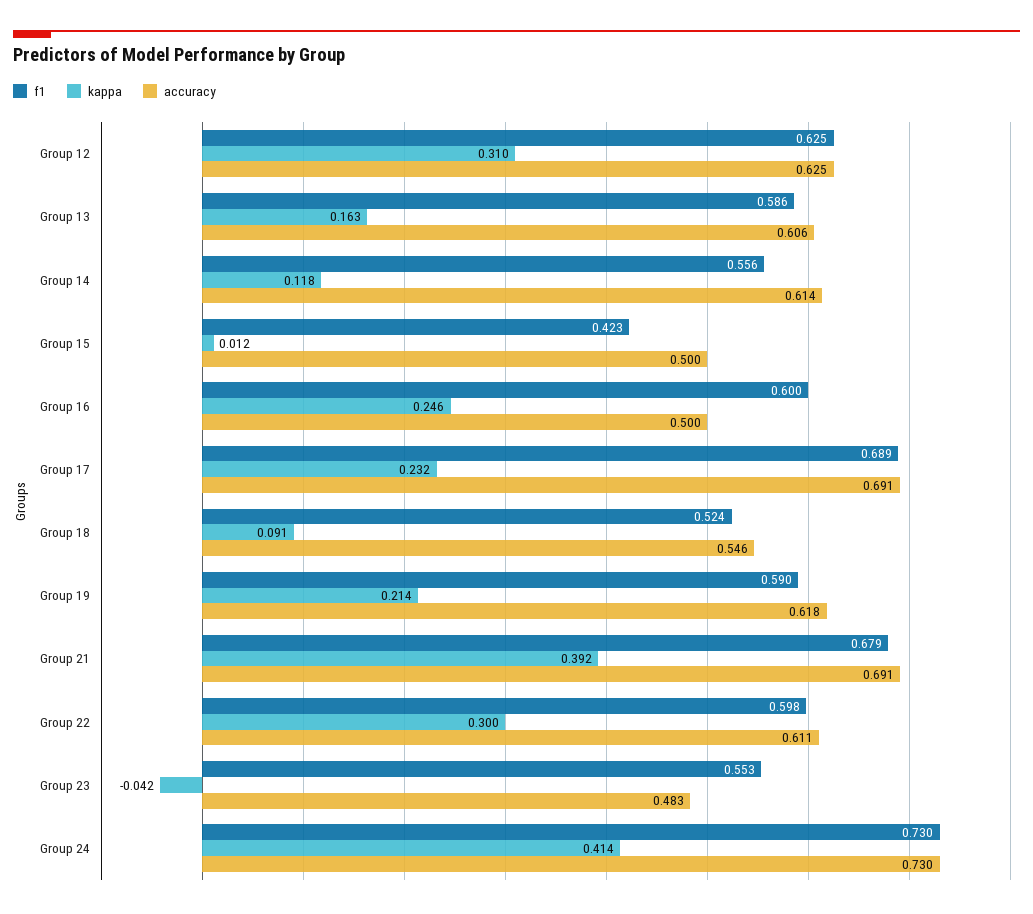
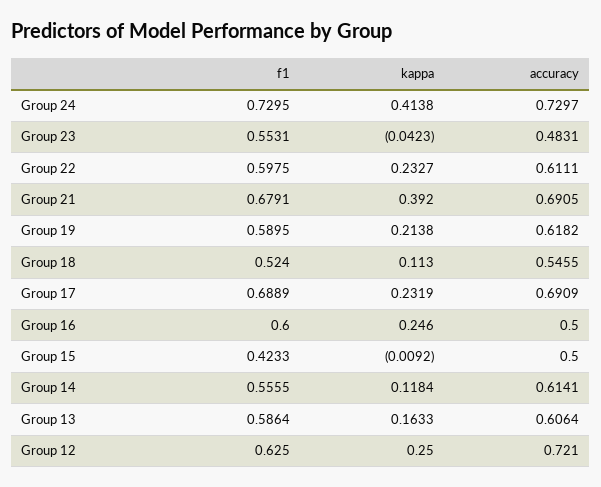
  {
    "f1": {
      "Group 12": 0.625,
      "Group 13": 0.5864,
      "Group 14": 0.5555,
      "Group 15": 0.4233,
      "Group 16": 0.6,
      "Group 17": 0.6889,
      "Group 18": 0.524,
      "Group 19": 0.5895,
      "Group 21": 0.6791,
      "Group 22": 0.5975,
      "Group 23": 0.5531,
      "Group 24": 0.7295
    },
    "kappa": {
-     "Group 12": 0.31,
+     "Group 12": 0.25,
      "Group 13": 0.1633,
      "Group 14": 0.1184,
-     "Group 15": 0.012,
+     "Group 15": -0.0092,
      "Group 16": 0.246,
      "Group 17": 0.2319,
-     "Group 18": 0.091,
+     "Group 18": 0.113,
      "Group 19": 0.2138,
      "Group 21": 0.392,
-     "Group 22": 0.3,
+     "Group 22": 0.2327,
      "Group 23": -0.0423,
      "Group 24": 0.4138
    },
    "accuracy": {
-     "Group 12": 0.625,
+     "Group 12": 0.721,
      "Group 13": 0.6064,
      "Group 14": 0.6141,
      "Group 15": 0.5,
      "Group 16": 0.5,
      "Group 17": 0.6909,
      "Group 18": 0.5455,
      "Group 19": 0.6182,
      "Group 21": 0.6905,
      "Group 22": 0.6111,
      "Group 23": 0.4831,
      "Group 24": 0.7297
    }
  }

